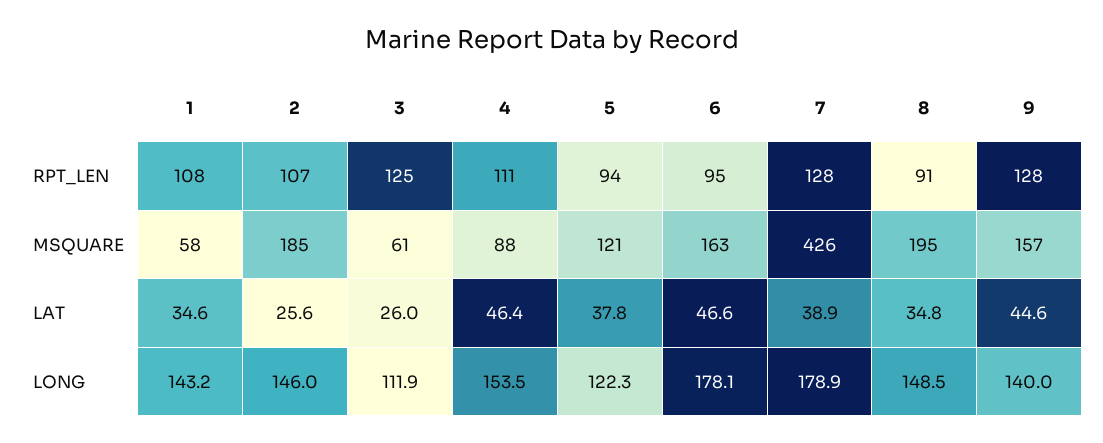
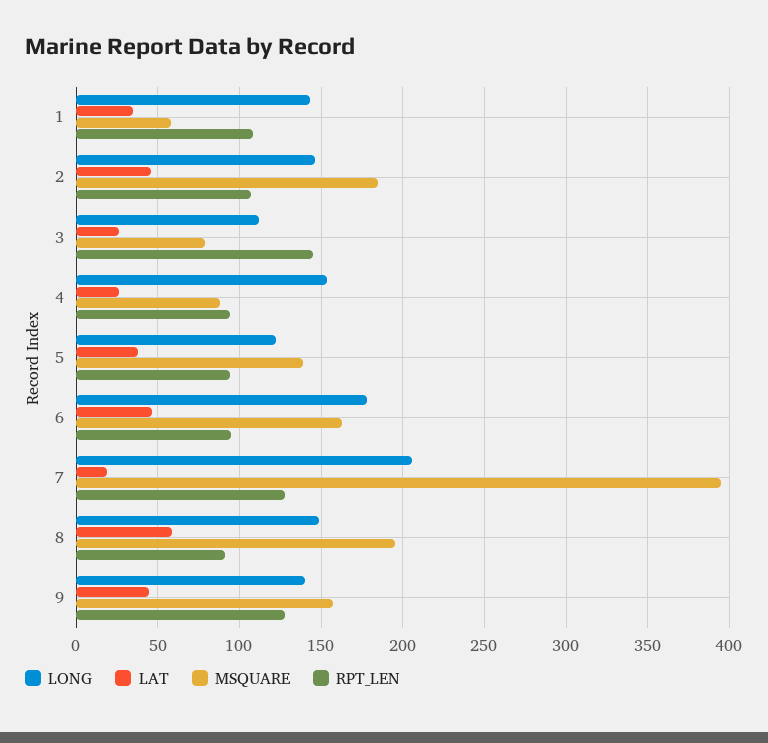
  {
    "RPT_LEN": {
      "1": 108,
      "2": 107,
-     "3": 125,
+     "3": 145,
-     "4": 111,
+     "4": 95,
      "5": 94,
      "6": 95,
      "7": 128,
      "8": 91,
      "9": 128
    },
    "MSQUARE": {
      "1": 58,
      "2": 185,
-     "3": 61,
+     "3": 80,
      "4": 88,
-     "5": 121,
+     "5": 140,
      "6": 163,
-     "7": 426,
+     "7": 395,
      "8": 195,
      "9": 157
    },
    "LAT": {
      "1": 34.6,
-     "2": 25.6,
+     "2": 45,
      "3": 26,
-     "4": 46.4,
+     "4": 25,
      "5": 37.8,
      "6": 46.6,
-     "7": 38.9,
+     "7": 20,
-     "8": 34.8,
+     "8": 60,
      "9": 44.6
    },
    "LONG": {
      "1": 143.2,
      "2": 146,
      "3": 111.9,
      "4": 153.5,
      "5": 122.3,
      "6": 178.1,
-     "7": 178.9,
+     "7": 205,
      "8": 148.5,
      "9": 140
    }
  }

